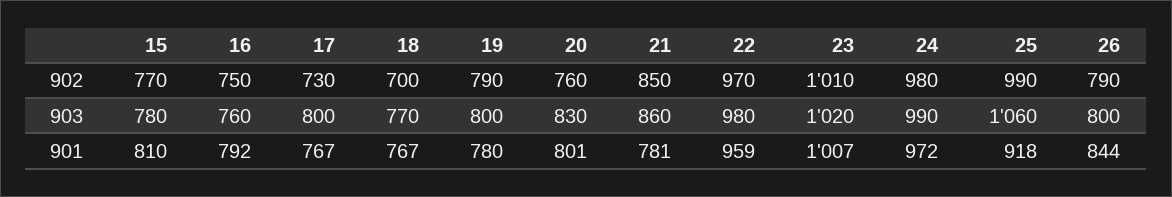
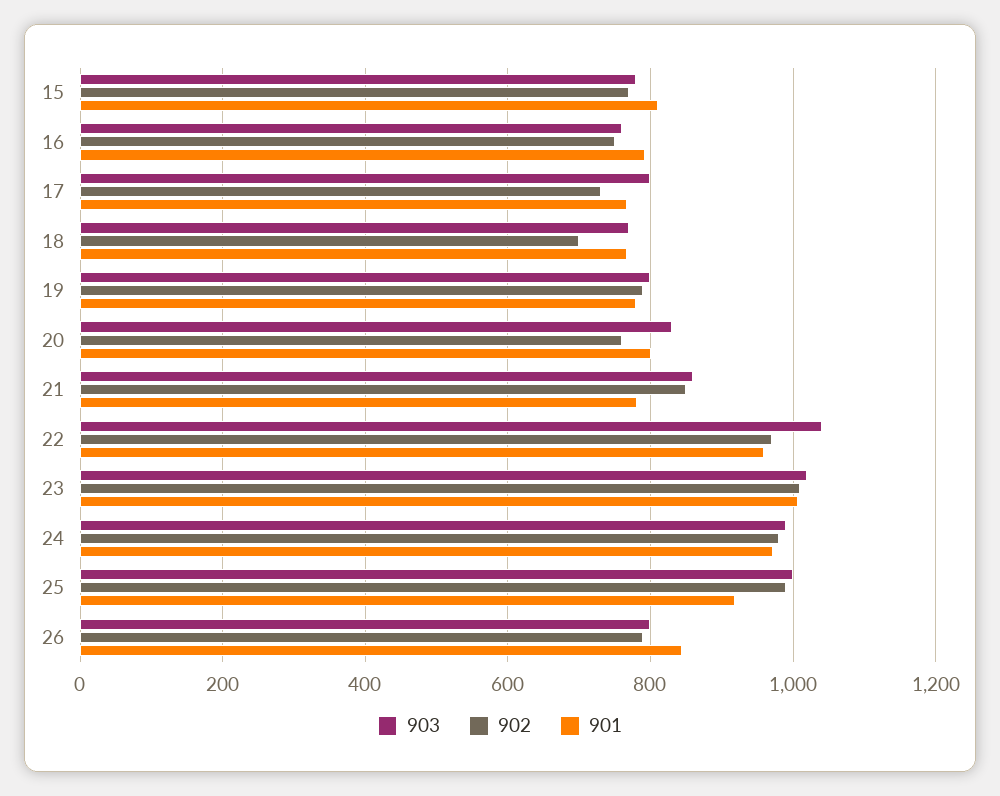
  {
    "902": {
      "15": 770,
      "16": 750,
      "17": 730,
      "18": 700,
      "19": 790,
      "20": 760,
      "21": 850,
      "22": 970,
      "23": 1010,
      "24": 980,
      "25": 990,
      "26": 790
    },
    "903": {
      "15": 780,
      "16": 760,
      "17": 800,
      "18": 770,
      "19": 800,
      "20": 830,
      "21": 860,
-     "22": 980,
+     "22": 1040,
      "23": 1020,
      "24": 990,
-     "25": 1060,
+     "25": 1000,
      "26": 800
    },
    "901": {
      "15": 810,
      "16": 792,
      "17": 767,
      "18": 767,
      "19": 780,
      "20": 801,
      "21": 781,
      "22": 959,
      "23": 1007,
      "24": 972,
      "25": 918,
      "26": 844
    }
  }

